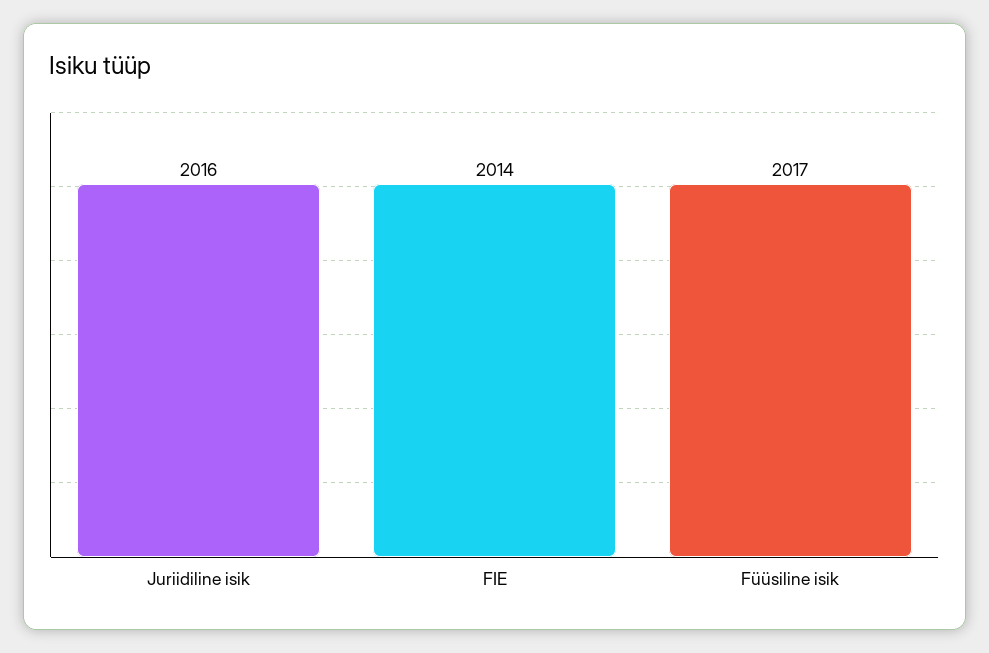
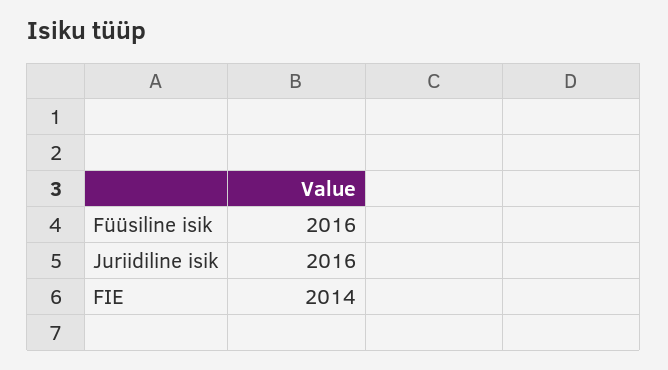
  {
    "Juriidiline isik": 2016,
    "FIE": 2014,
-   "Füüsiline isik": 2017
+   "Füüsiline isik": 2016
  }

